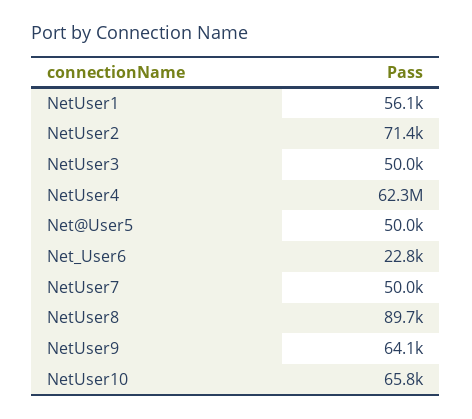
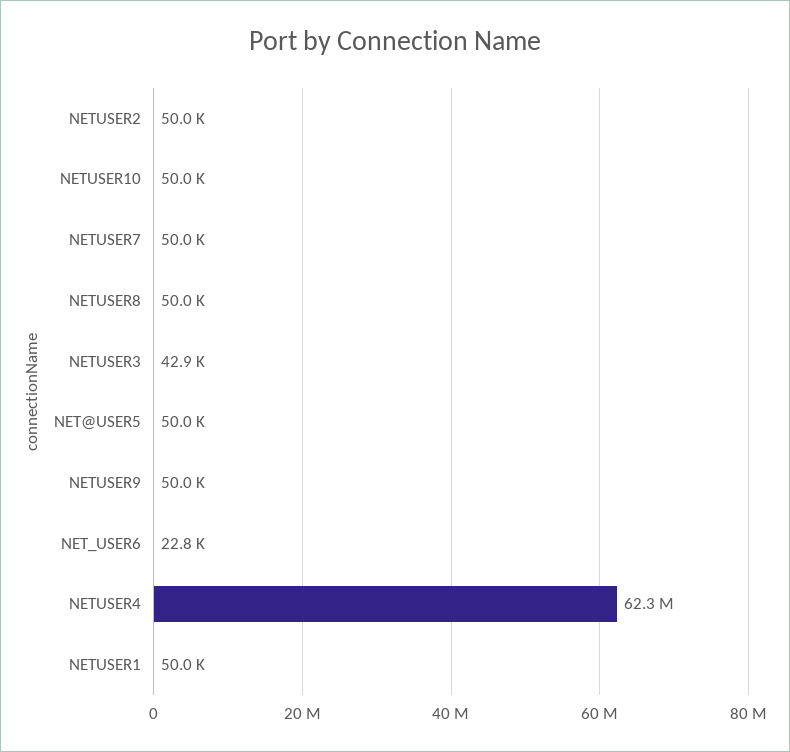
  {
-   "NetUser1": 56100,
+   "NetUser1": 50000,
-   "NetUser2": 71400,
+   "NetUser2": 50000,
-   "NetUser3": 50000,
+   "NetUser3": 42900,
    "NetUser4": 62300000,
    "Net@User5": 50000,
    "Net_User6": 22800,
    "NetUser7": 50000,
-   "NetUser8": 89700,
+   "NetUser8": 50000,
-   "NetUser9": 64100,
+   "NetUser9": 50000,
-   "NetUser10": 65800
+   "NetUser10": 50000
  }

